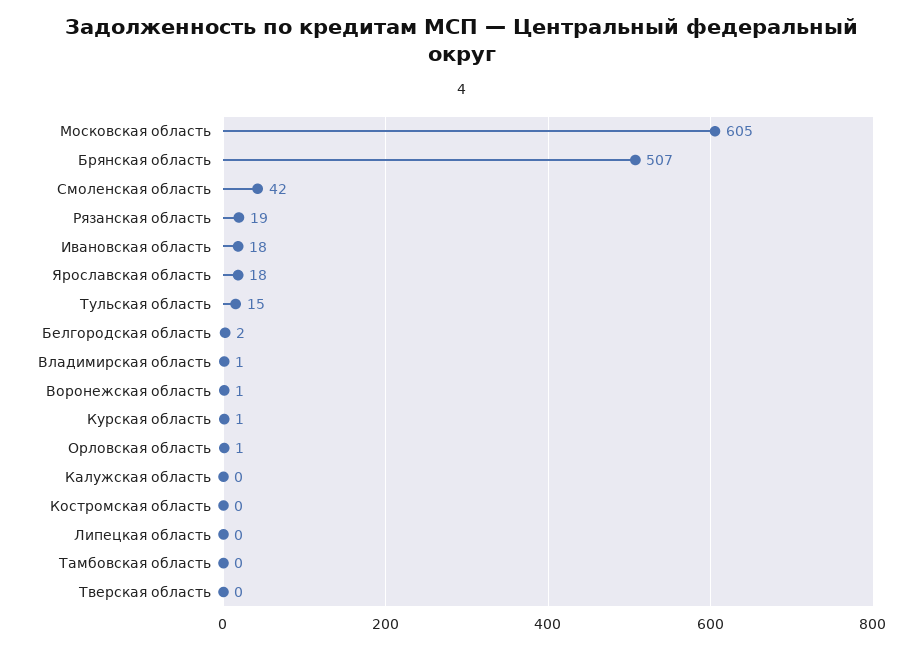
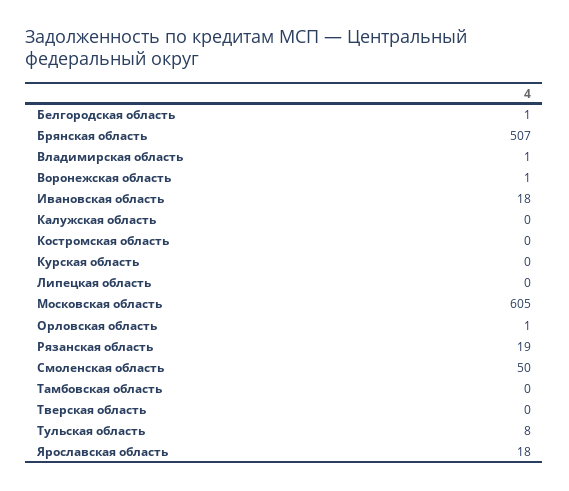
  {
    "Московская область": 605,
    "Брянская область": 507,
-   "Смоленская область": 42,
+   "Смоленская область": 50,
    "Рязанская область": 19,
    "Ивановская область": 18,
    "Ярославская область": 18,
-   "Тульская область": 15,
+   "Тульская область": 8,
-   "Белгородская область": 2,
+   "Белгородская область": 1,
    "Владимирская область": 1,
    "Воронежская область": 1,
-   "Курская область": 1,
+   "Курская область": 0,
    "Орловская область": 1,
    "Калужская область": 0,
    "Костромская область": 0,
    "Липецкая область": 0,
    "Тамбовская область": 0,
    "Тверская область": 0
  }

